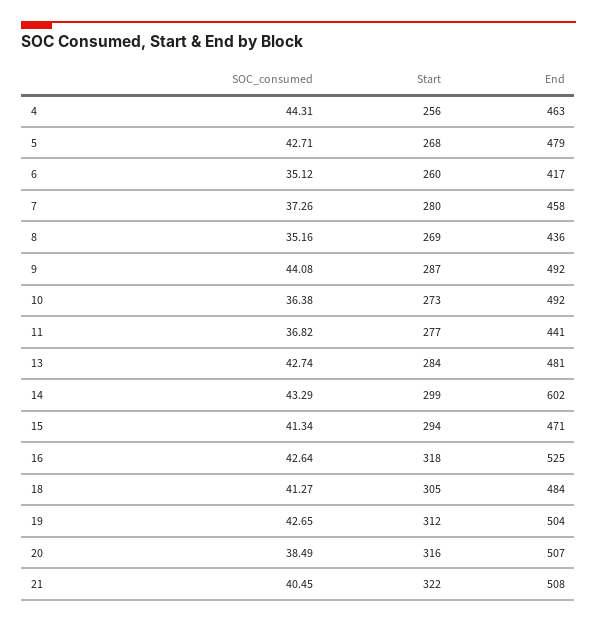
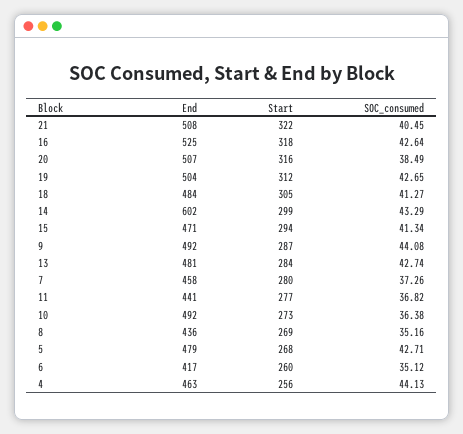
  {
    "SOC_consumed": {
-     "4": 44.31,
+     "4": 44.13,
      "5": 42.71,
      "6": 35.12,
      "7": 37.26,
      "8": 35.16,
      "9": 44.08,
      "10": 36.38,
      "11": 36.82,
      "13": 42.74,
      "14": 43.29,
      "15": 41.34,
      "16": 42.64,
      "18": 41.27,
      "19": 42.65,
      "20": 38.49,
      "21": 40.45
    },
    "Start": {
      "4": 256,
      "5": 268,
      "6": 260,
      "7": 280,
      "8": 269,
      "9": 287,
      "10": 273,
      "11": 277,
      "13": 284,
      "14": 299,
      "15": 294,
      "16": 318,
      "18": 305,
      "19": 312,
      "20": 316,
      "21": 322
    },
    "End": {
      "4": 463,
      "5": 479,
      "6": 417,
      "7": 458,
      "8": 436,
      "9": 492,
      "10": 492,
      "11": 441,
      "13": 481,
      "14": 602,
      "15": 471,
      "16": 525,
      "18": 484,
      "19": 504,
      "20": 507,
      "21": 508
    }
  }

